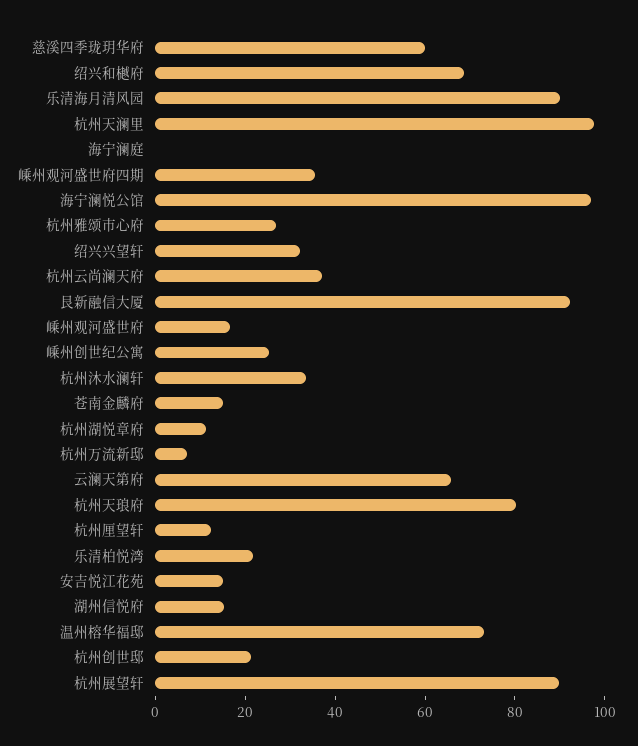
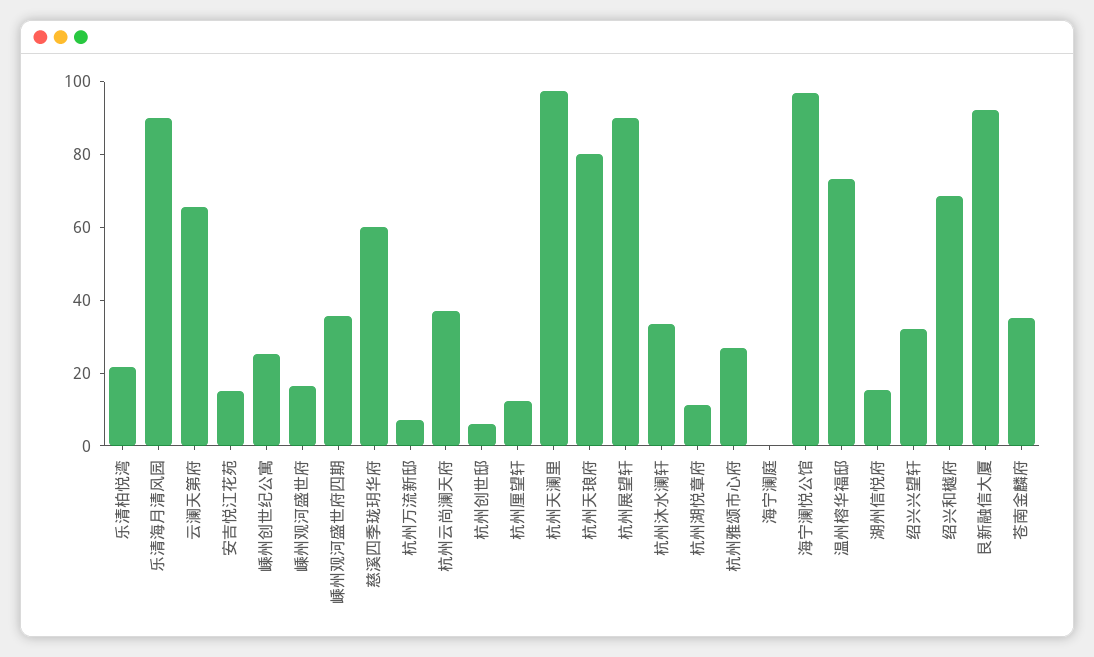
  {
    "慈溪四季珑玥华府": 60,
    "绍兴和樾府": 70,
    "乐清海月清风园": 90,
    "杭州天澜里": 100,
    "海宁澜庭": 0,
    "嵊州观河盛世府四期": 35,
    "海宁澜悦公馆": 95,
    "杭州雅颂市心府": 25,
    "绍兴兴望轩": 30,
    "杭州云尚澜天府": 35,
    "艮新融信大厦": 90,
    "嵊州观河盛世府": 15,
    "嵊州创世纪公寓": 25,
    "杭州沐水澜轩": 35,
-   "苍南金麟府": 15,
+   "苍南金麟府": 35,
    "杭州湖悦章府": 10,
    "杭州万流新邸": 5,
    "云澜天第府": 65,
    "杭州天琅府": 80,
    "杭州厘望轩": 10,
    "乐清柏悦湾": 20,
    "安吉悦江花苑": 15,
    "湖州信悦府": 15,
    "温州榕华福邸": 75,
-   "杭州创世邸": 20,
+   "杭州创世邸": 5,
    "杭州展望轩": 90
  }

